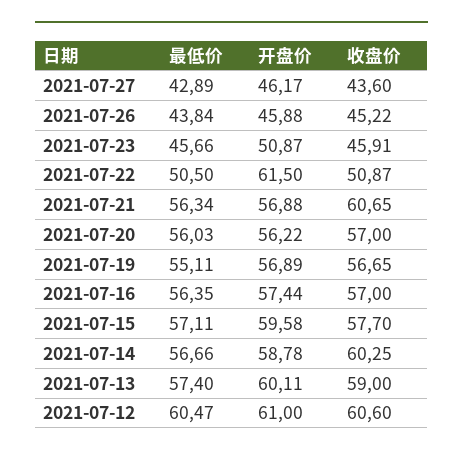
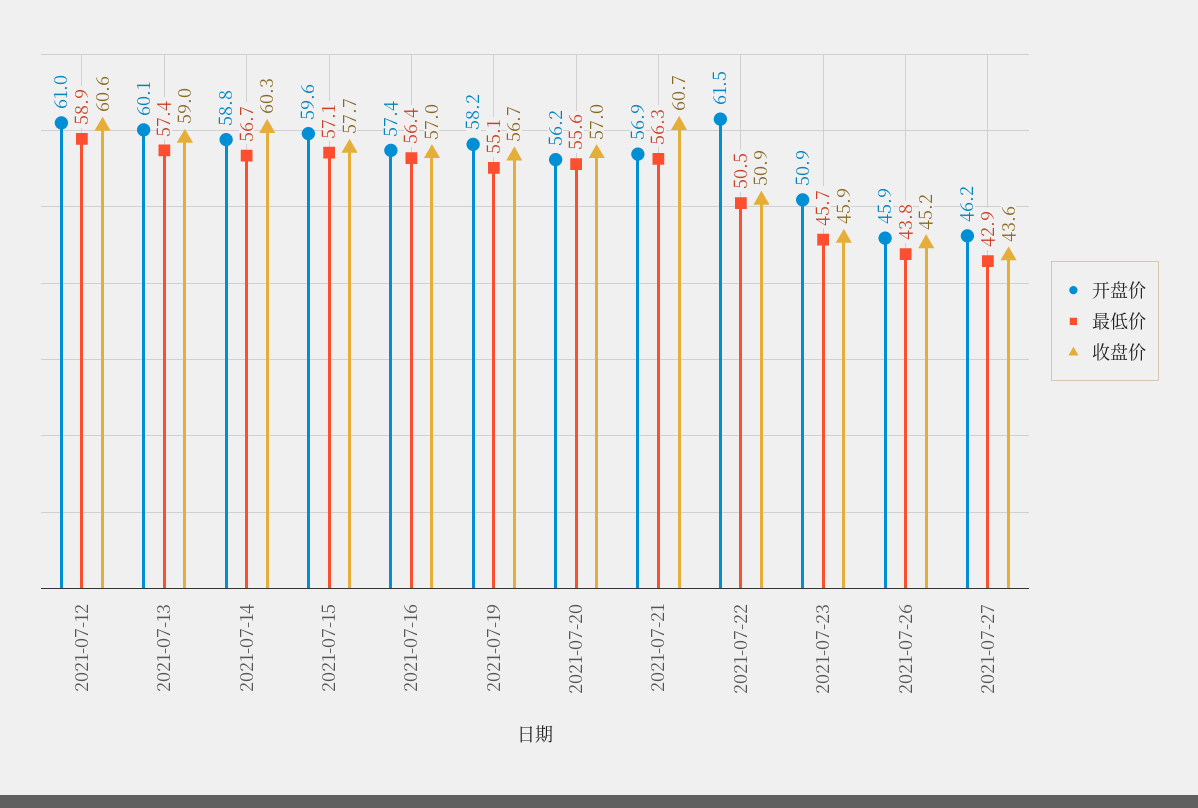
  {
    "最低价": {
      "2021-07-27": 42.89,
      "2021-07-26": 43.84,
      "2021-07-23": 45.66,
      "2021-07-22": 50.5,
      "2021-07-21": 56.34,
-     "2021-07-20": 56.03,
+     "2021-07-20": 55.6,
      "2021-07-19": 55.11,
      "2021-07-16": 56.35,
      "2021-07-15": 57.11,
      "2021-07-14": 56.66,
      "2021-07-13": 57.4,
-     "2021-07-12": 60.47
+     "2021-07-12": 58.9
    },
    "开盘价": {
      "2021-07-27": 46.17,
      "2021-07-26": 45.88,
      "2021-07-23": 50.87,
      "2021-07-22": 61.5,
      "2021-07-21": 56.88,
      "2021-07-20": 56.22,
-     "2021-07-19": 56.89,
+     "2021-07-19": 58.2,
      "2021-07-16": 57.44,
      "2021-07-15": 59.58,
      "2021-07-14": 58.78,
      "2021-07-13": 60.11,
      "2021-07-12": 61
    },
    "收盘价": {
      "2021-07-27": 43.6,
      "2021-07-26": 45.22,
      "2021-07-23": 45.91,
      "2021-07-22": 50.87,
      "2021-07-21": 60.65,
      "2021-07-20": 57,
      "2021-07-19": 56.65,
      "2021-07-16": 57,
      "2021-07-15": 57.7,
      "2021-07-14": 60.25,
      "2021-07-13": 59,
      "2021-07-12": 60.6
    }
  }

